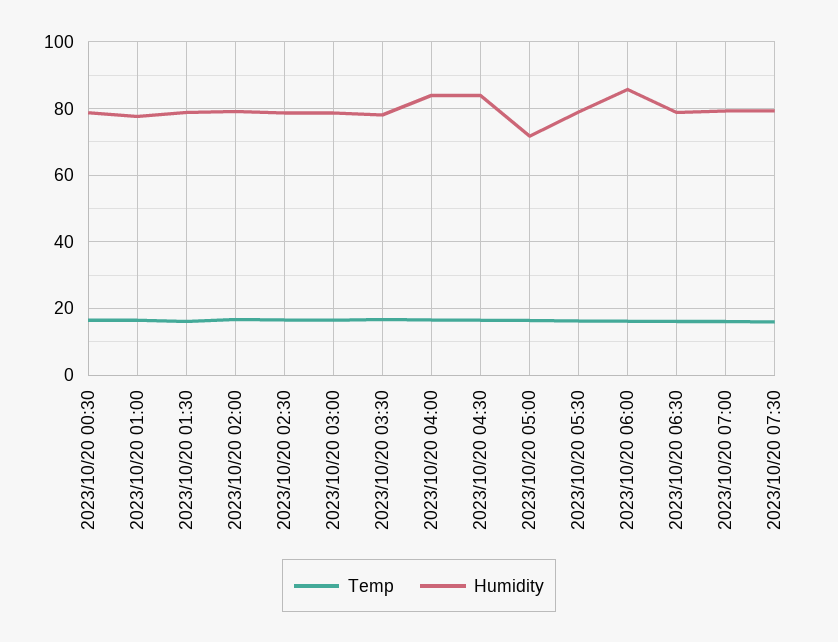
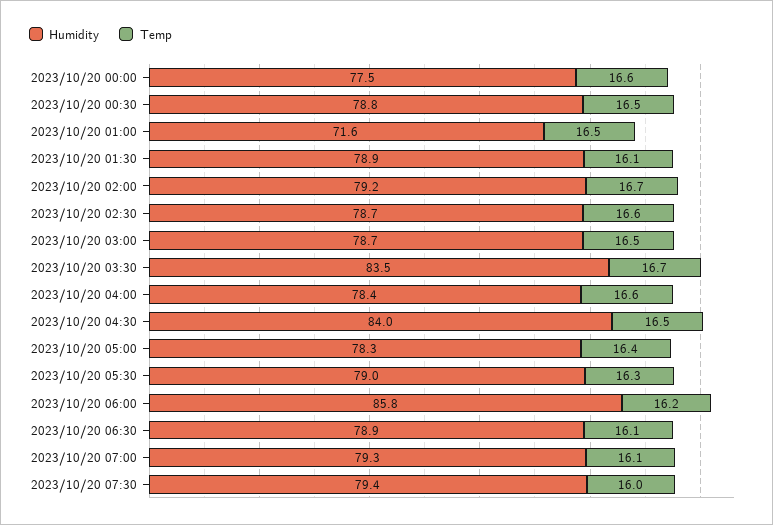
  {
    "Temp": {
      "2023/10/20 00:30": 16.5,
      "2023/10/20 01:00": 16.5,
      "2023/10/20 01:30": 16.1,
      "2023/10/20 02:00": 16.7,
      "2023/10/20 02:30": 16.6,
      "2023/10/20 03:00": 16.5,
      "2023/10/20 03:30": 16.7,
      "2023/10/20 04:00": 16.6,
      "2023/10/20 04:30": 16.5,
      "2023/10/20 05:00": 16.4,
      "2023/10/20 05:30": 16.3,
      "2023/10/20 06:00": 16.2,
      "2023/10/20 06:30": 16.1,
      "2023/10/20 07:00": 16.1,
-     "2023/10/20 07:30": 16
+     "2023/10/20 07:30": 16,
+     "2023/10/20 00:00": 16.6
    },
    "Humidity": {
      "2023/10/20 00:30": 78.8,
-     "2023/10/20 01:00": 78,
+     "2023/10/20 01:00": 71.6,
      "2023/10/20 01:30": 78.9,
      "2023/10/20 02:00": 79.2,
      "2023/10/20 02:30": 78.7,
      "2023/10/20 03:00": 78.7,
-     "2023/10/20 03:30": 78,
+     "2023/10/20 03:30": 83.5,
-     "2023/10/20 04:00": 84,
+     "2023/10/20 04:00": 78.4,
      "2023/10/20 04:30": 84,
-     "2023/10/20 05:00": 72,
+     "2023/10/20 05:00": 78.3,
      "2023/10/20 05:30": 79,
      "2023/10/20 06:00": 85.8,
      "2023/10/20 06:30": 78.9,
      "2023/10/20 07:00": 79.3,
-     "2023/10/20 07:30": 79.4
+     "2023/10/20 07:30": 79.4,
+     "2023/10/20 00:00": 77.5
    }
  }

